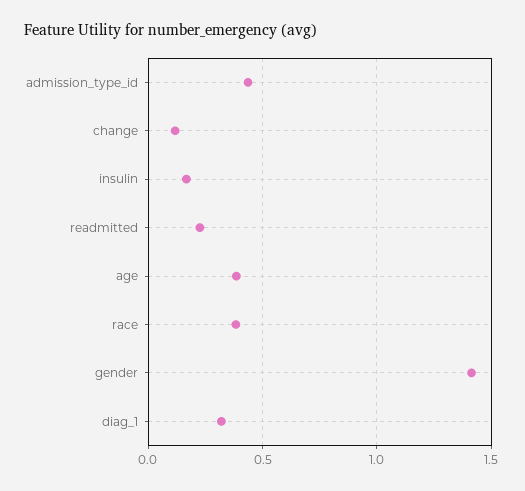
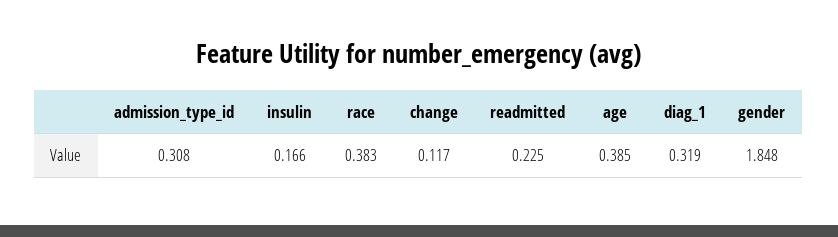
  {
-   "admission_type_id": 0.45,
+   "admission_type_id": 0.308,
    "change": 0.117,
    "insulin": 0.166,
    "readmitted": 0.225,
    "age": 0.385,
    "race": 0.383,
-   "gender": 1.4,
+   "gender": 1.848,
    "diag_1": 0.319
  }

